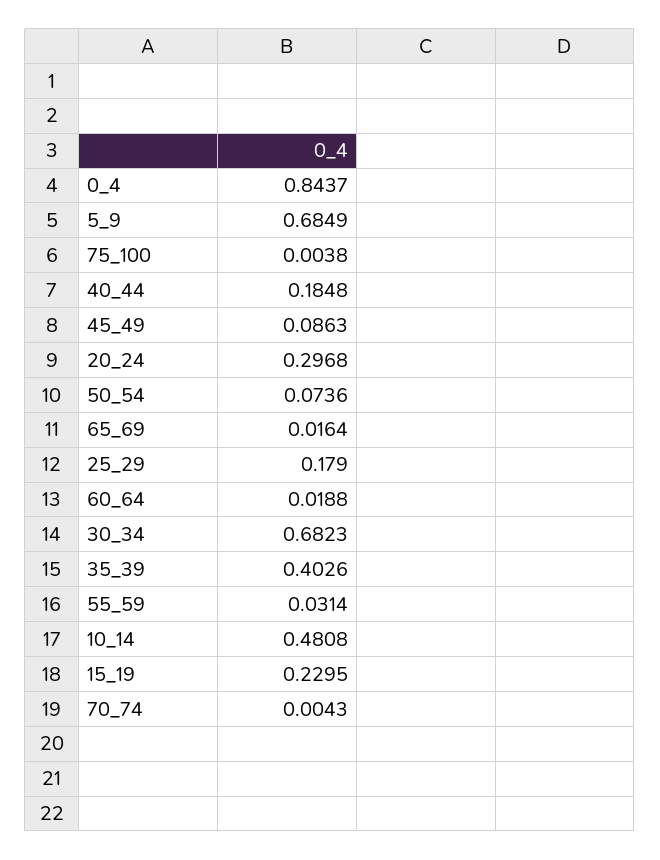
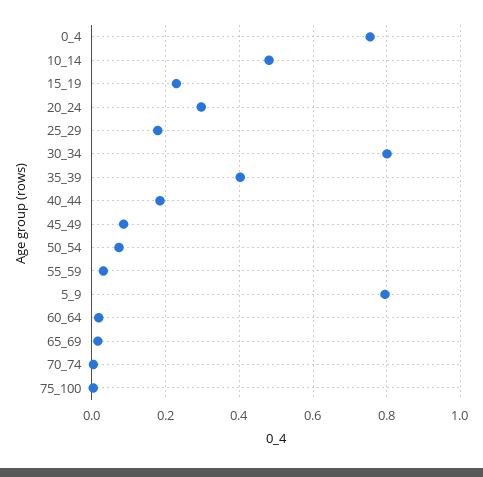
  {
-   "0_4": 0.8437,
+   "0_4": 0.76,
-   "5_9": 0.6849,
+   "5_9": 0.8,
    "75_100": 0.0038,
    "40_44": 0.1848,
    "45_49": 0.0863,
    "20_24": 0.2968,
    "50_54": 0.0736,
    "65_69": 0.0164,
    "25_29": 0.179,
    "60_64": 0.0188,
-   "30_34": 0.6823,
+   "30_34": 0.8,
    "35_39": 0.4026,
    "55_59": 0.0314,
    "10_14": 0.4808,
    "15_19": 0.2295,
    "70_74": 0.0043
  }

